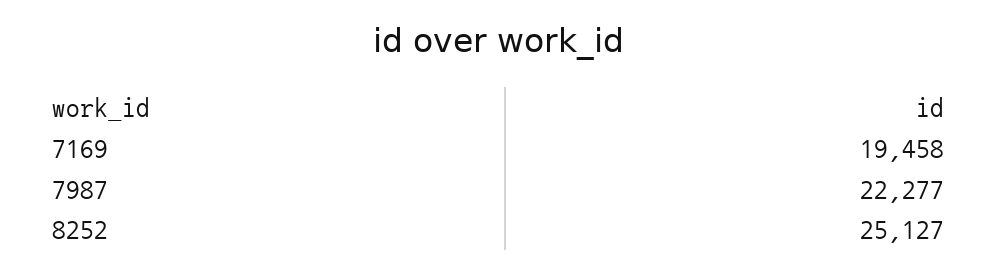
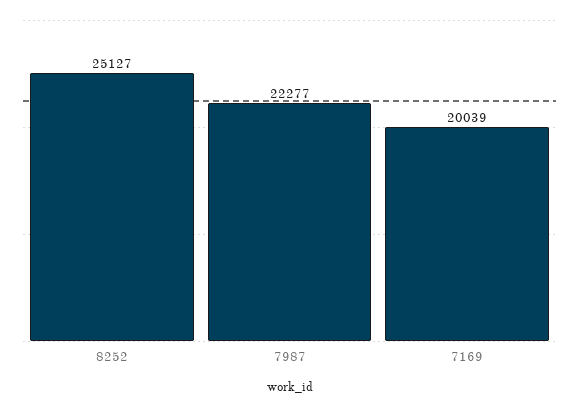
  {
-   "7169": 19458,
+   "7169": 20039,
    "7987": 22277,
    "8252": 25127
  }

